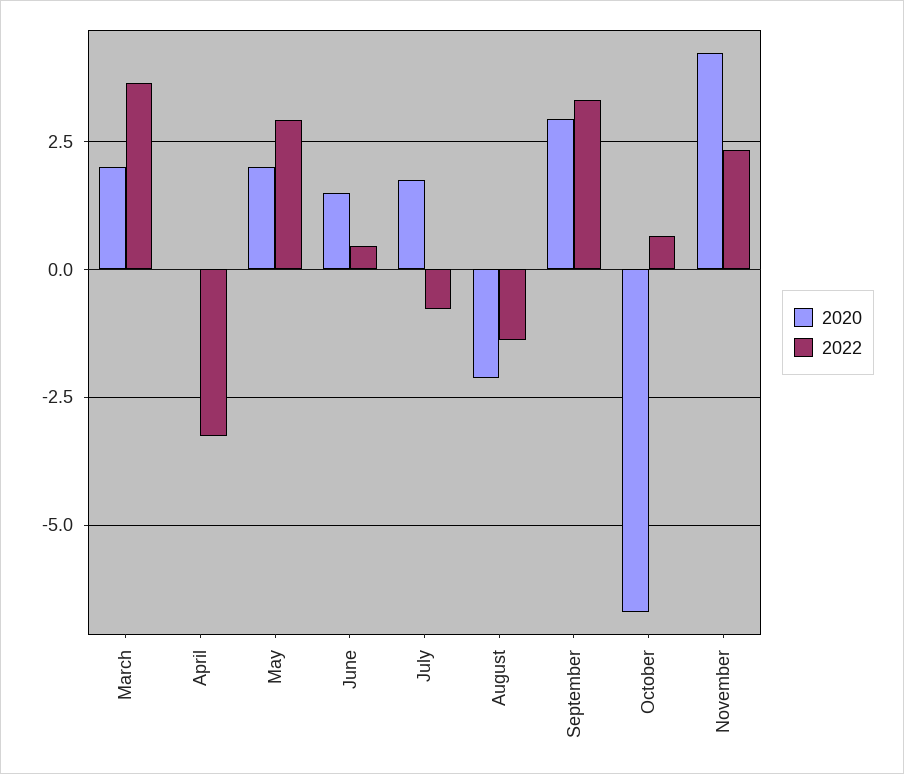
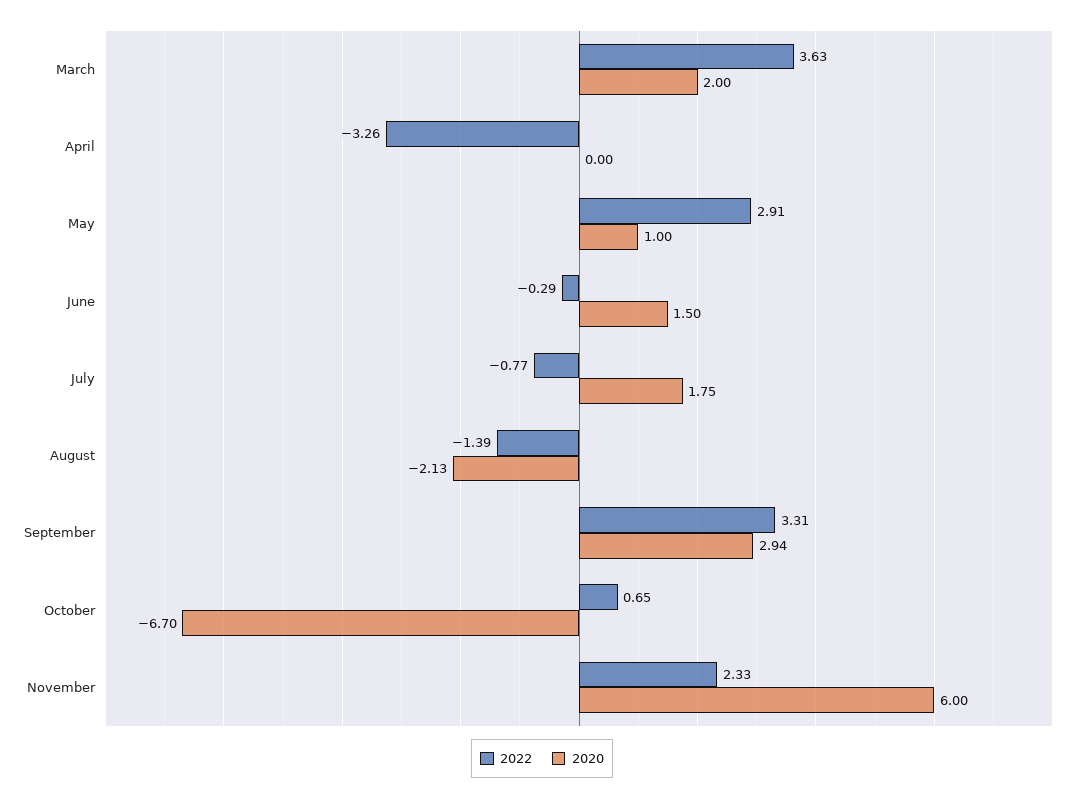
  {
    "2020": {
      "March": 2,
      "April": 0,
-     "May": 2,
+     "May": 1,
      "June": 1.5,
      "July": 1.75,
      "August": -2.13,
      "September": 2.94,
      "October": -6.7,
-     "November": 4.25
+     "November": 6
    },
    "2022": {
      "March": 3.63,
      "April": -3.26,
      "May": 2.91,
-     "June": 0.5,
+     "June": -0.29,
      "July": -0.77,
      "August": -1.39,
      "September": 3.31,
      "October": 0.65,
      "November": 2.33
    }
  }

